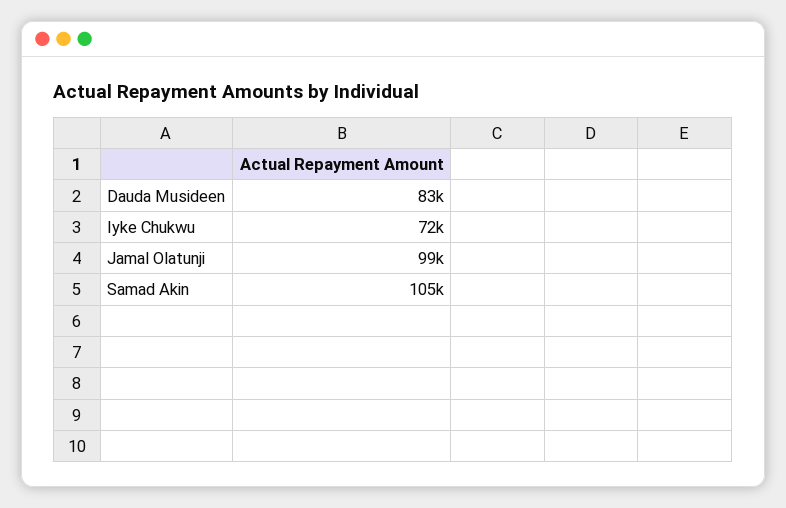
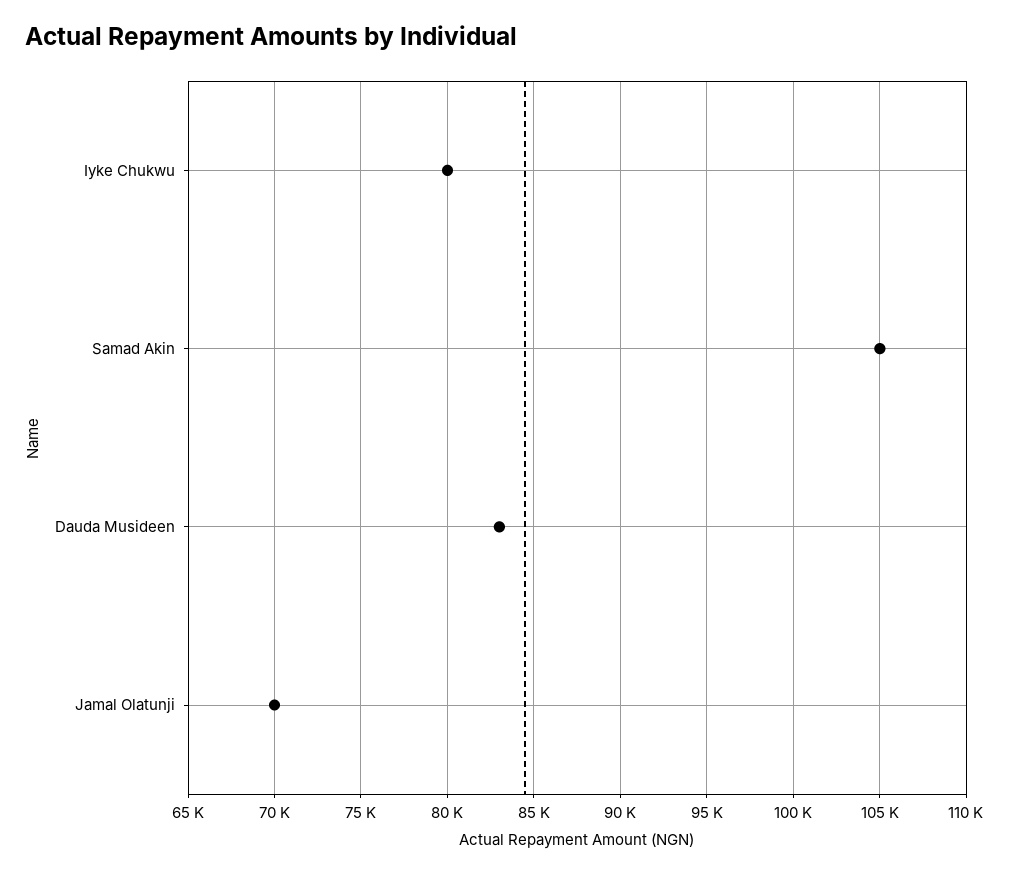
  {
    "Dauda Musideen": 83000,
-   "Iyke Chukwu": 72000,
+   "Iyke Chukwu": 80000,
-   "Jamal Olatunji": 99000,
+   "Jamal Olatunji": 70000,
    "Samad Akin": 105000
  }

